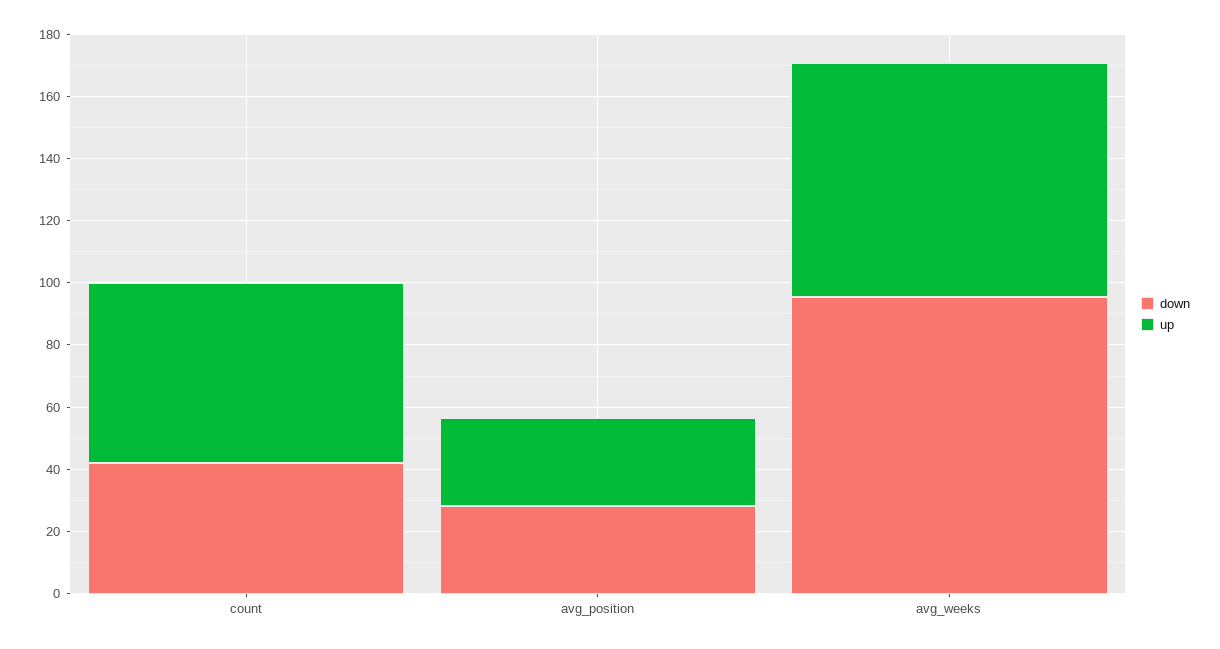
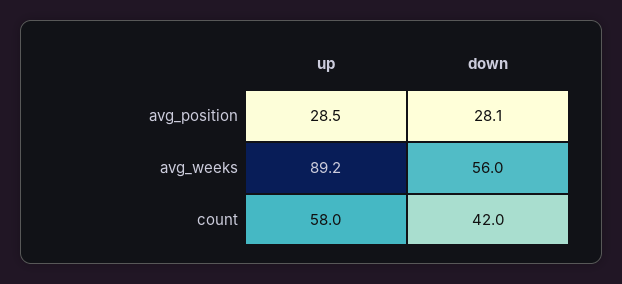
  {
    "down": {
      "count": 42,
      "avg_position": 28.1,
-     "avg_weeks": 95
+     "avg_weeks": 56
    },
    "up": {
      "count": 58,
      "avg_position": 28.5,
-     "avg_weeks": 75
+     "avg_weeks": 89.2
    }
  }

